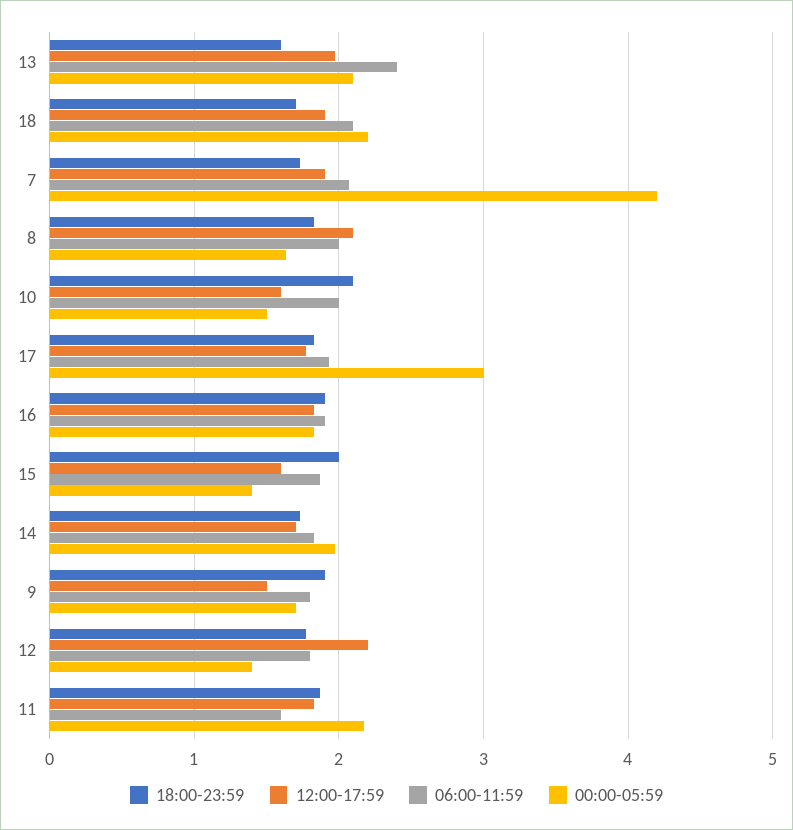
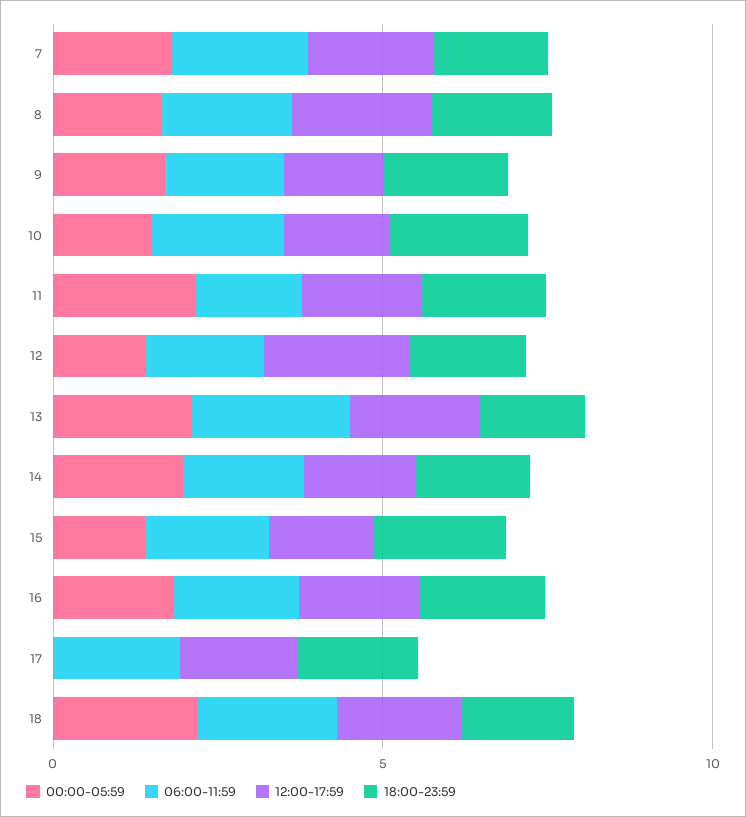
  {
    "18:00-23:59": {
      "13": 1.6,
      "18": 1.7,
      "7": 1.7,
      "8": 1.8,
      "10": 2.1,
      "17": 1.8,
      "16": 1.9,
      "15": 2,
      "14": 1.7,
      "9": 1.9,
      "12": 1.8,
      "11": 1.9
    },
    "12:00-17:59": {
      "13": 2,
      "18": 1.9,
      "7": 1.9,
      "8": 2.1,
      "10": 1.6,
      "17": 1.8,
      "16": 1.8,
      "15": 1.6,
      "14": 1.7,
      "9": 1.5,
      "12": 2.2,
      "11": 1.8
    },
    "06:00-11:59": {
      "13": 2.4,
      "18": 2.1,
      "7": 2.1,
      "8": 2,
      "10": 2,
      "17": 1.9,
      "16": 1.9,
      "15": 1.9,
      "14": 1.8,
      "9": 1.8,
      "12": 1.8,
      "11": 1.6
    },
    "00:00-05:59": {
      "13": 2.1,
      "18": 2.2,
-     "7": 4.2,
+     "7": 2,
      "8": 1.6,
      "10": 1.5,
-     "17": 3,
+     "17": 0,
      "16": 1.8,
      "15": 1.4,
      "14": 2,
      "9": 1.7,
      "12": 1.4,
      "11": 2.2
    }
  }

